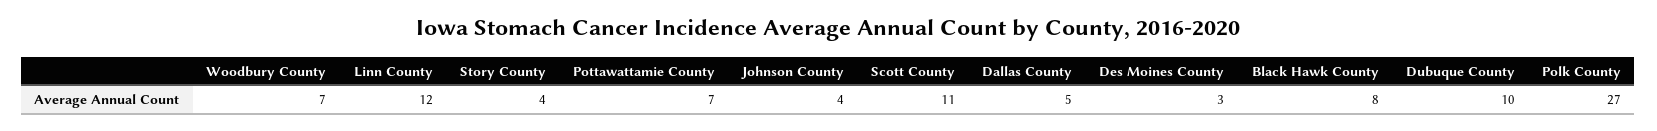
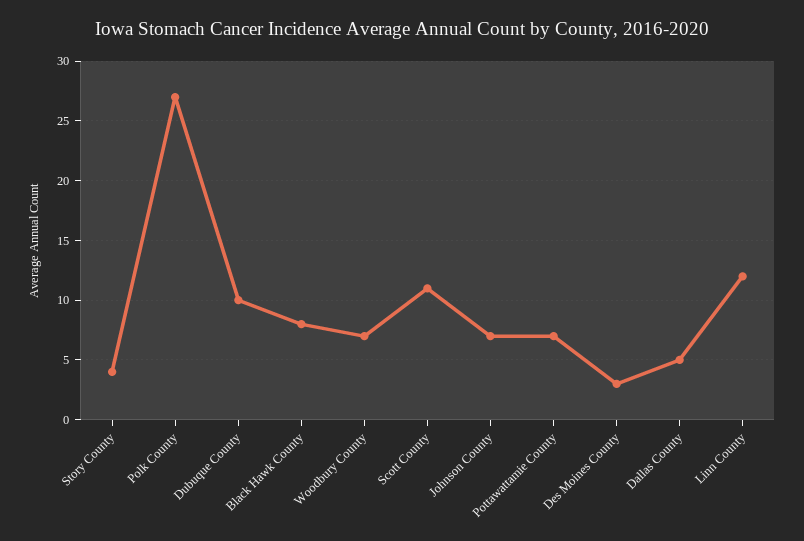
  {
    "Woodbury County": 7,
    "Linn County": 12,
    "Story County": 4,
    "Pottawattamie County": 7,
-   "Johnson County": 4,
+   "Johnson County": 7,
    "Scott County": 11,
    "Dallas County": 5,
    "Des Moines County": 3,
    "Black Hawk County": 8,
    "Dubuque County": 10,
    "Polk County": 27
  }

